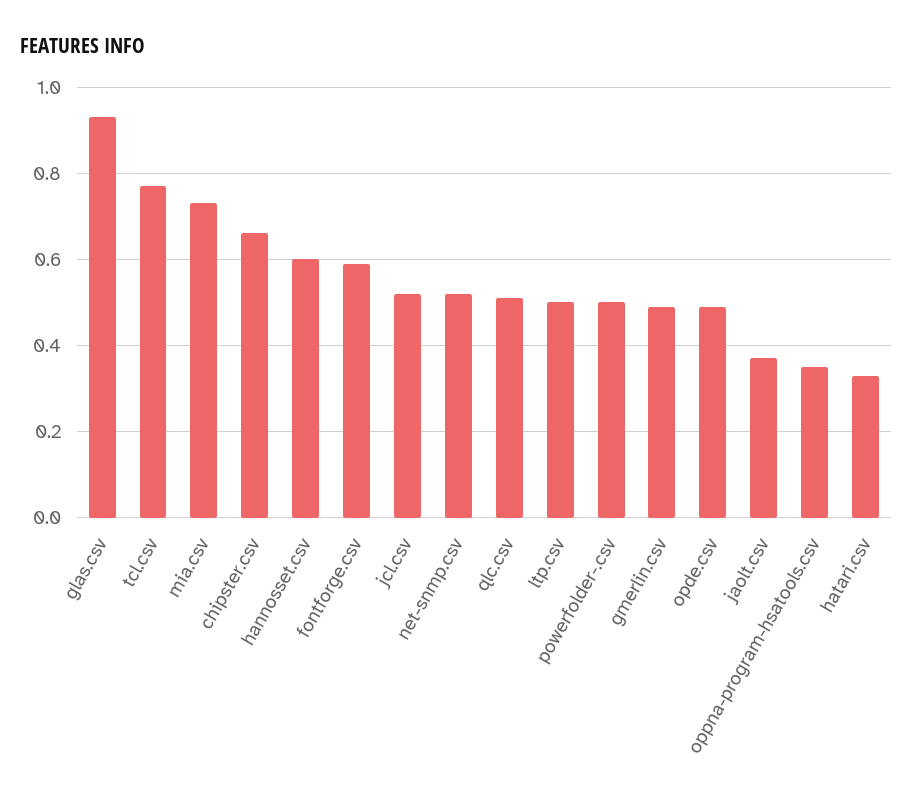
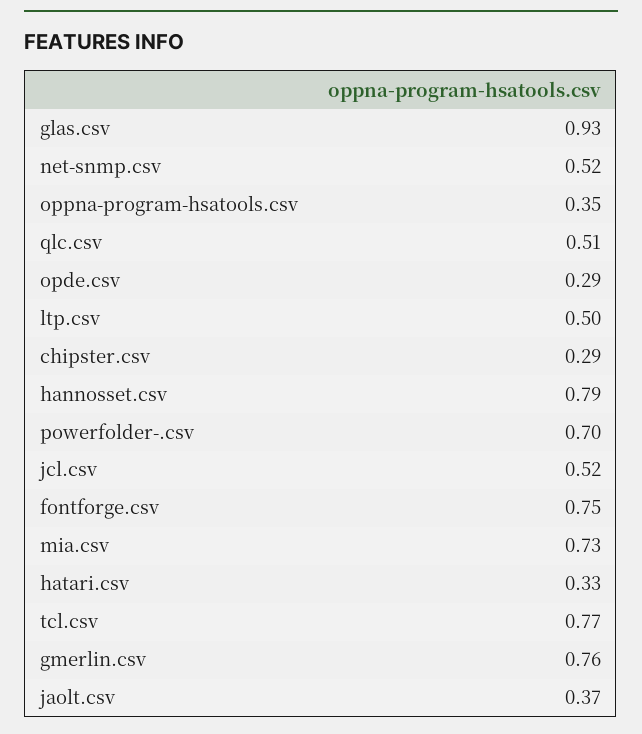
  {
    "glas.csv": 0.93,
    "tcl.csv": 0.77,
    "mia.csv": 0.73,
-   "chipster.csv": 0.65,
+   "chipster.csv": 0.29,
-   "hannosset.csv": 0.6,
+   "hannosset.csv": 0.79,
-   "fontforge.csv": 0.6,
+   "fontforge.csv": 0.75,
    "jcl.csv": 0.52,
    "net-snmp.csv": 0.52,
    "qlc.csv": 0.51,
    "ltp.csv": 0.5,
-   "powerfolder-.csv": 0.5,
+   "powerfolder-.csv": 0.7,
-   "gmerlin.csv": 0.5,
+   "gmerlin.csv": 0.76,
-   "opde.csv": 0.5,
+   "opde.csv": 0.29,
    "jaolt.csv": 0.37,
    "oppna-program-hsatools.csv": 0.35,
    "hatari.csv": 0.33
  }

